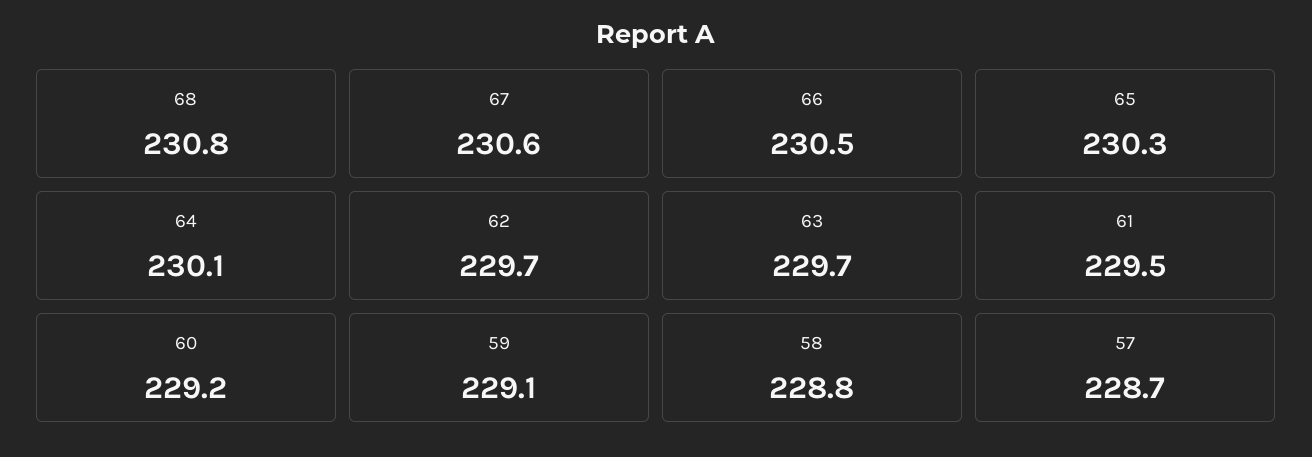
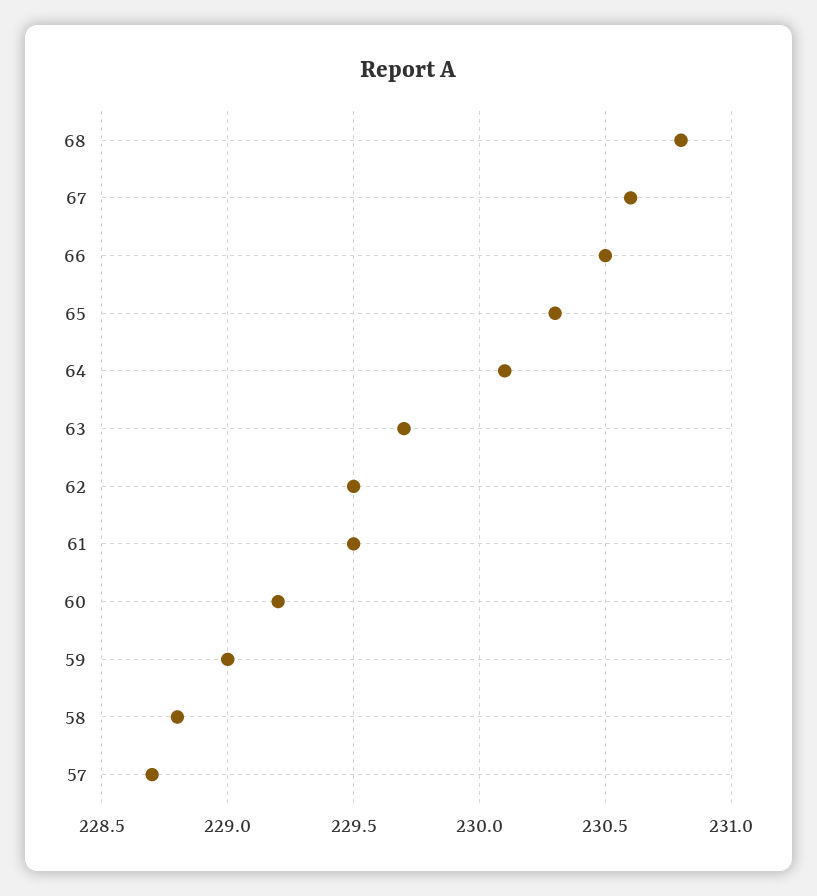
  {
    "68": 230.8,
    "67": 230.6,
    "66": 230.5,
    "65": 230.3,
    "64": 230.1,
-   "62": 229.7,
+   "62": 229.5,
    "63": 229.7,
    "61": 229.5,
    "60": 229.2,
-   "59": 229.1,
+   "59": 229,
    "58": 228.8,
    "57": 228.7
  }

